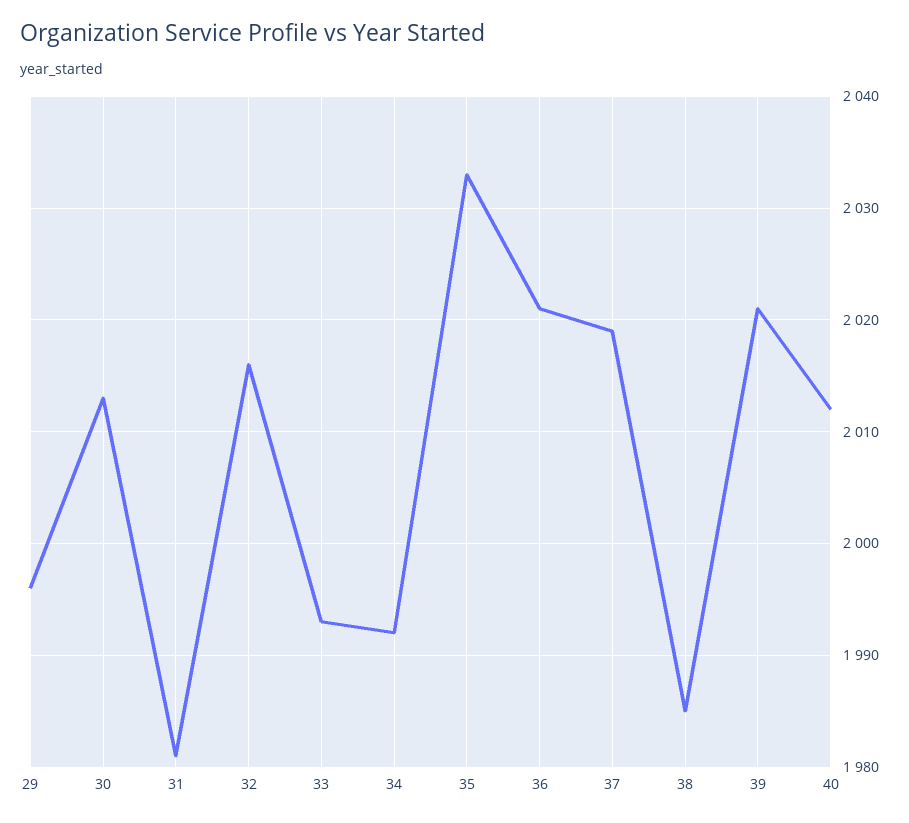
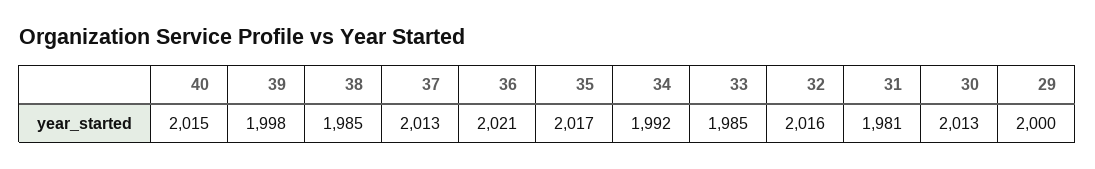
  {
-   "29": 1996,
+   "29": 2000,
    "30": 2013,
    "31": 1981,
    "32": 2016,
-   "33": 1993,
+   "33": 1985,
    "34": 1992,
-   "35": 2033,
+   "35": 2017,
    "36": 2021,
-   "37": 2019,
+   "37": 2013,
    "38": 1985,
-   "39": 2021,
+   "39": 1998,
-   "40": 2012
+   "40": 2015
  }

